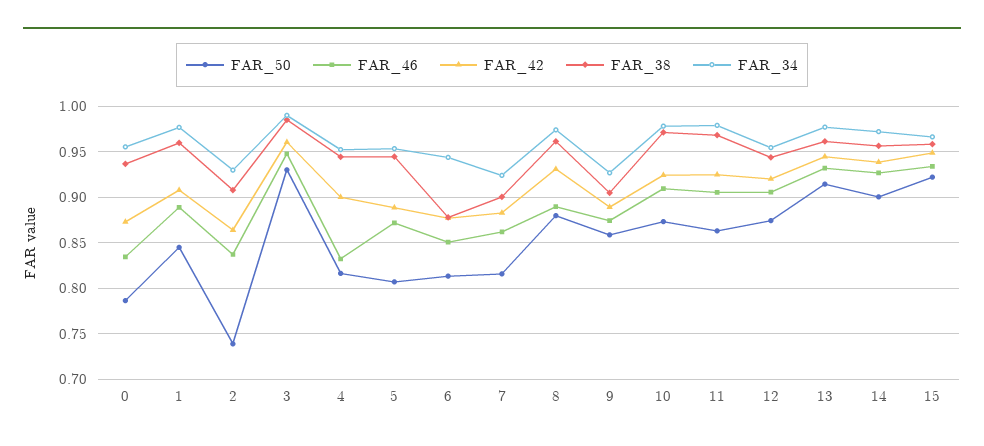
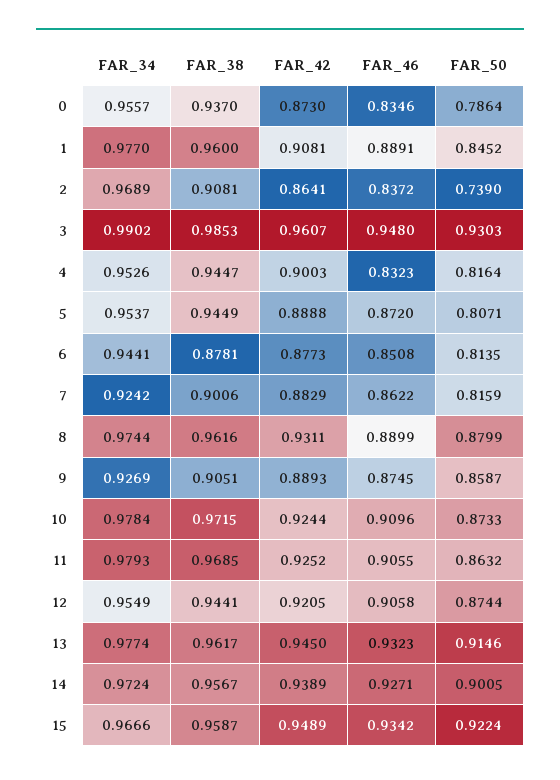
  {
    "FAR_50": {
      "0": 0.7864,
      "1": 0.8452,
      "2": 0.739,
      "3": 0.9303,
      "4": 0.8164,
      "5": 0.8071,
      "6": 0.8135,
      "7": 0.8159,
      "8": 0.8799,
      "9": 0.8587,
      "10": 0.8733,
      "11": 0.8632,
      "12": 0.8744,
      "13": 0.9146,
      "14": 0.9005,
      "15": 0.9224
    },
    "FAR_46": {
      "0": 0.8346,
      "1": 0.8891,
      "2": 0.8372,
      "3": 0.948,
      "4": 0.8323,
      "5": 0.872,
      "6": 0.8508,
      "7": 0.8622,
      "8": 0.8899,
      "9": 0.8745,
      "10": 0.9096,
      "11": 0.9055,
      "12": 0.9058,
      "13": 0.9323,
      "14": 0.9271,
      "15": 0.9342
    },
    "FAR_42": {
      "0": 0.873,
      "1": 0.9081,
      "2": 0.8641,
      "3": 0.9607,
      "4": 0.9003,
      "5": 0.8888,
      "6": 0.8773,
      "7": 0.8829,
      "8": 0.9311,
      "9": 0.8893,
      "10": 0.9244,
      "11": 0.9252,
      "12": 0.9205,
      "13": 0.945,
      "14": 0.9389,
      "15": 0.9489
    },
    "FAR_38": {
      "0": 0.937,
      "1": 0.96,
      "2": 0.9081,
      "3": 0.9853,
      "4": 0.9447,
      "5": 0.9449,
      "6": 0.8781,
      "7": 0.9006,
      "8": 0.9616,
      "9": 0.9051,
      "10": 0.9715,
      "11": 0.9685,
      "12": 0.9441,
      "13": 0.9617,
      "14": 0.9567,
      "15": 0.9587
    },
    "FAR_34": {
      "0": 0.9557,
      "1": 0.977,
-     "2": 0.93,
+     "2": 0.9689,
      "3": 0.9902,
      "4": 0.9526,
      "5": 0.9537,
      "6": 0.9441,
      "7": 0.9242,
      "8": 0.9744,
      "9": 0.9269,
      "10": 0.9784,
      "11": 0.9793,
      "12": 0.9549,
      "13": 0.9774,
      "14": 0.9724,
      "15": 0.9666
    }
  }

